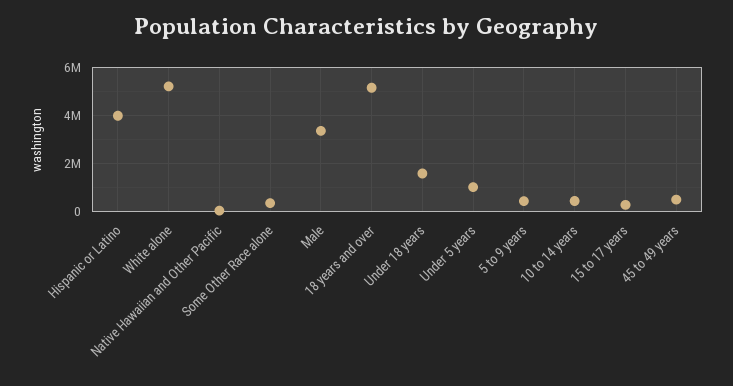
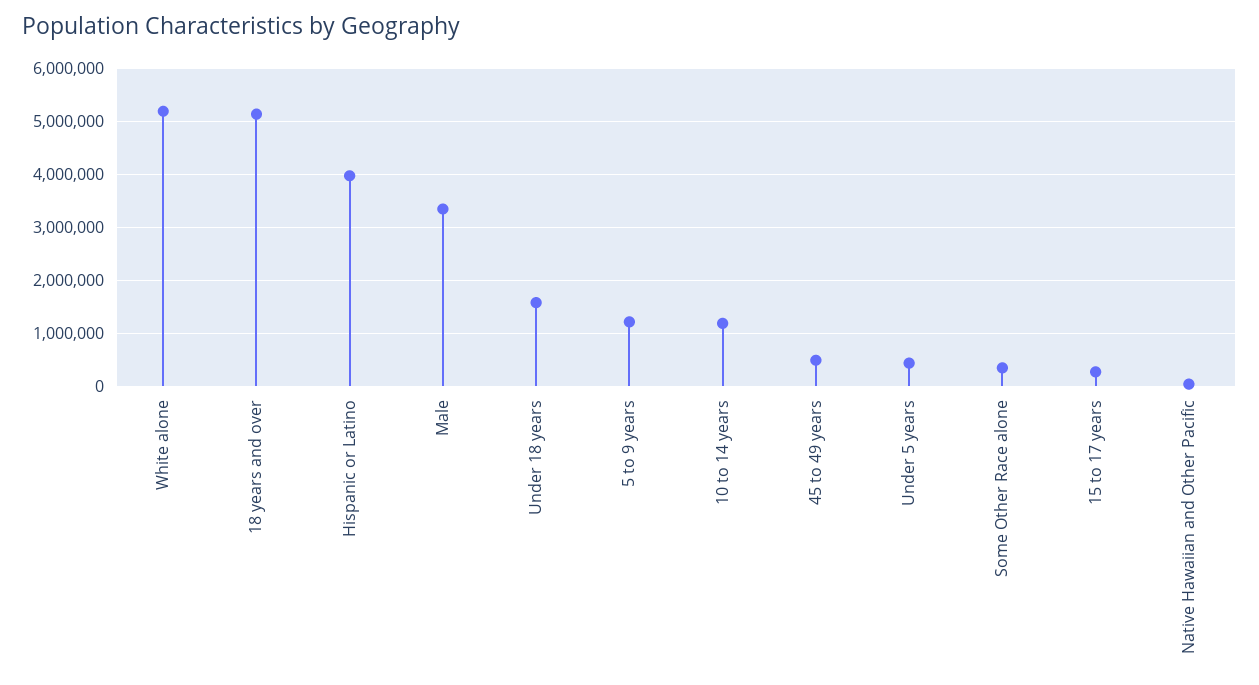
  {
    "Hispanic or Latino": 4000000,
    "White alone": 5200000,
    "Native Hawaiian and Other Pacific": 0,
    "Some Other Race alone": 400000,
    "Male": 3400000,
    "18 years and over": 5200000,
    "Under 18 years": 1600000,
-   "Under 5 years": 1000000,
+   "Under 5 years": 400000,
-   "5 to 9 years": 500000,
+   "5 to 9 years": 1200000,
-   "10 to 14 years": 500000,
+   "10 to 14 years": 1200000,
    "15 to 17 years": 200000,
    "45 to 49 years": 400000
  }

